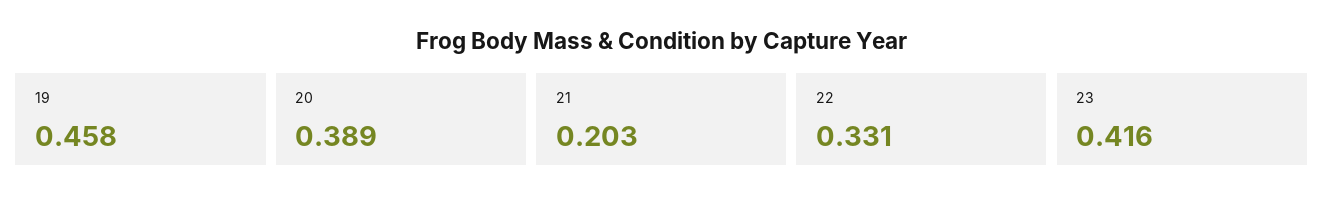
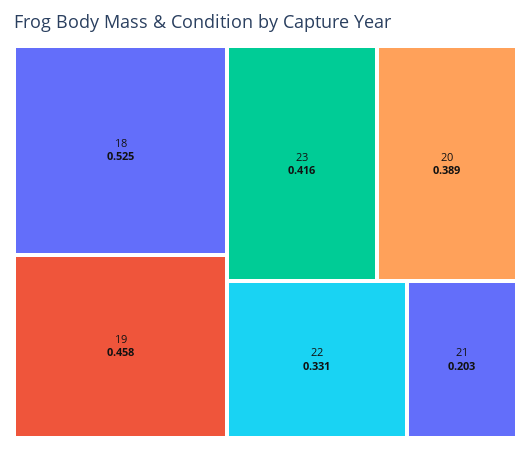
  {
    "19": 0.458,
    "20": 0.389,
    "21": 0.203,
    "22": 0.331,
-   "23": 0.416
+   "23": 0.416,
+   "18": 0.525
  }

